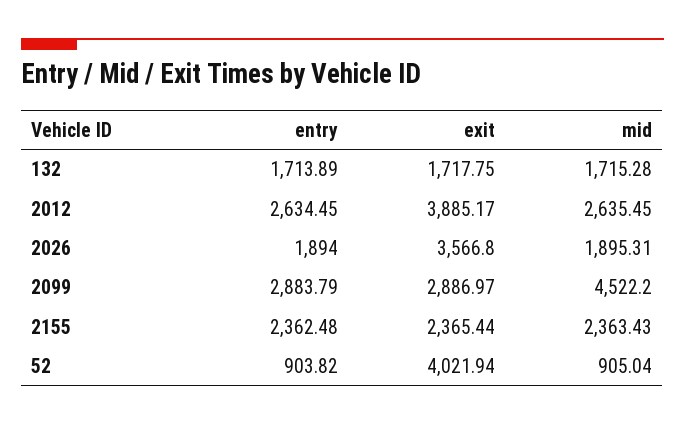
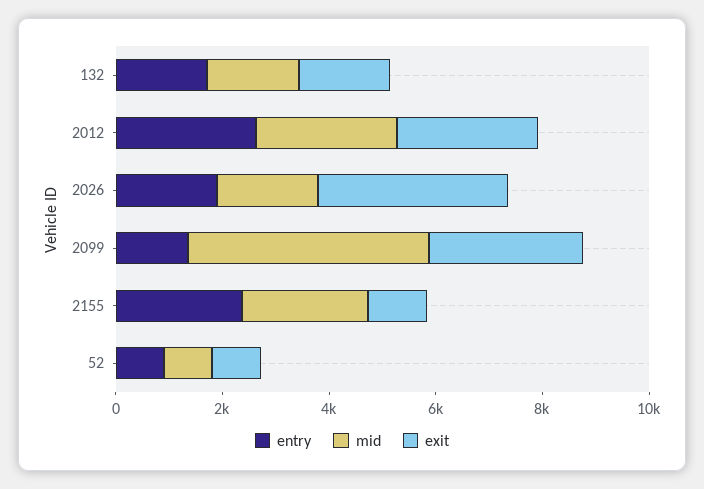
  {
    "entry": {
      "132": 1713.89,
      "2012": 2634.45,
      "2026": 1894,
-     "2099": 2883.79,
+     "2099": 1500,
      "2155": 2362.48,
      "52": 903.82
    },
    "exit": {
      "132": 1717.75,
-     "2012": 3885.17,
+     "2012": 2500,
      "2026": 3566.8,
      "2099": 2886.97,
-     "2155": 2365.44,
+     "2155": 1000,
-     "52": 4021.94
+     "52": 1000
    },
    "mid": {
      "132": 1715.28,
      "2012": 2635.45,
      "2026": 1895.31,
      "2099": 4522.2,
      "2155": 2363.43,
      "52": 905.04
    }
  }

